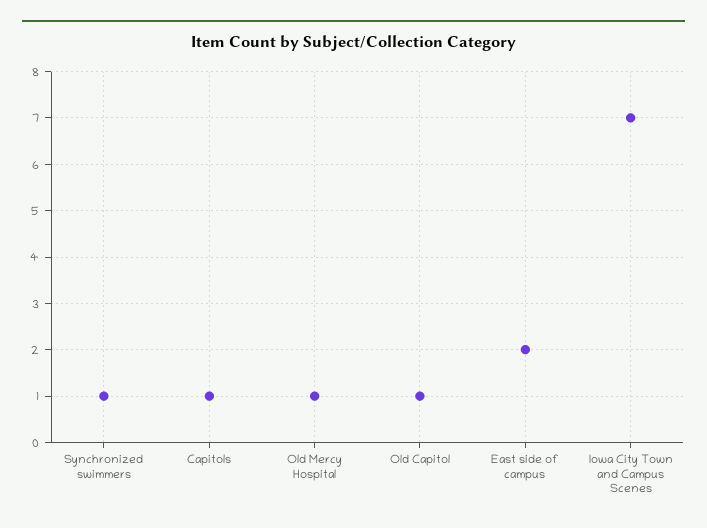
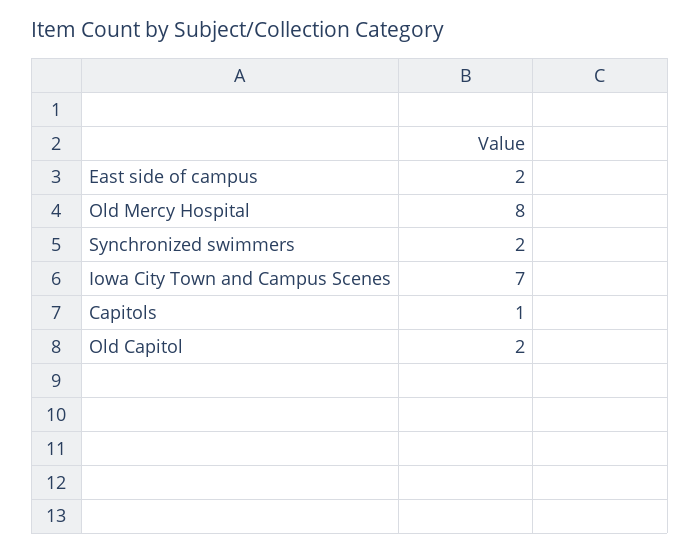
  {
-   "Synchronized swimmers": 1,
+   "Synchronized swimmers": 2,
    "Capitols": 1,
-   "Old Mercy Hospital": 1,
+   "Old Mercy Hospital": 8,
-   "Old Capitol": 1,
+   "Old Capitol": 2,
    "East side of campus": 2,
    "Iowa City Town and Campus Scenes": 7
  }

